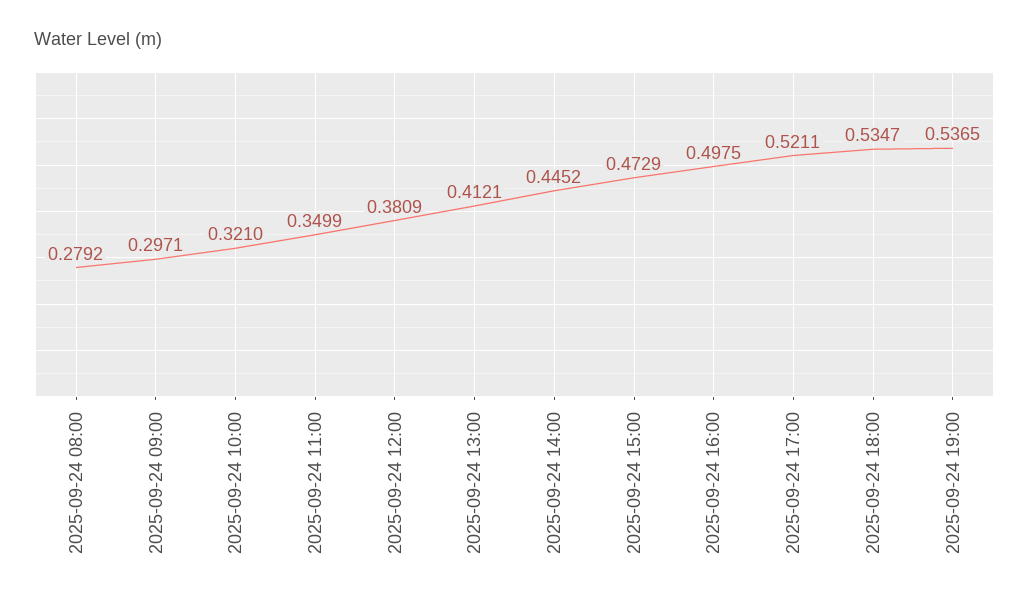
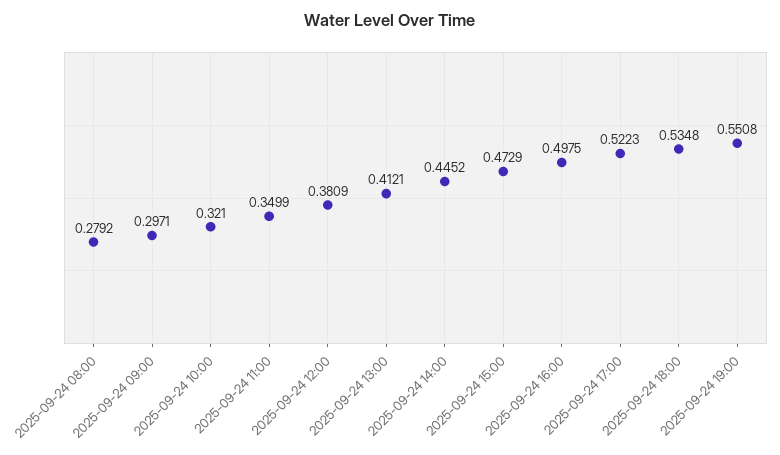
  {
    "2025-09-24 08:00": 0.2792,
    "2025-09-24 09:00": 0.2971,
    "2025-09-24 10:00": 0.321,
    "2025-09-24 11:00": 0.3499,
    "2025-09-24 12:00": 0.3809,
    "2025-09-24 13:00": 0.4121,
    "2025-09-24 14:00": 0.4452,
    "2025-09-24 15:00": 0.4729,
    "2025-09-24 16:00": 0.4975,
-   "2025-09-24 17:00": 0.5211,
+   "2025-09-24 17:00": 0.5223,
-   "2025-09-24 18:00": 0.5347,
+   "2025-09-24 18:00": 0.5348,
-   "2025-09-24 19:00": 0.5365
+   "2025-09-24 19:00": 0.5508
  }

